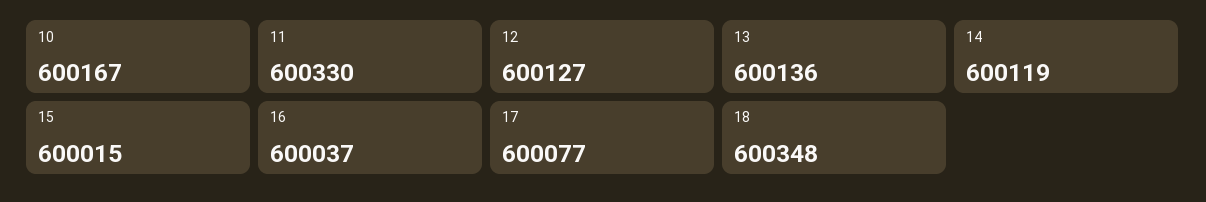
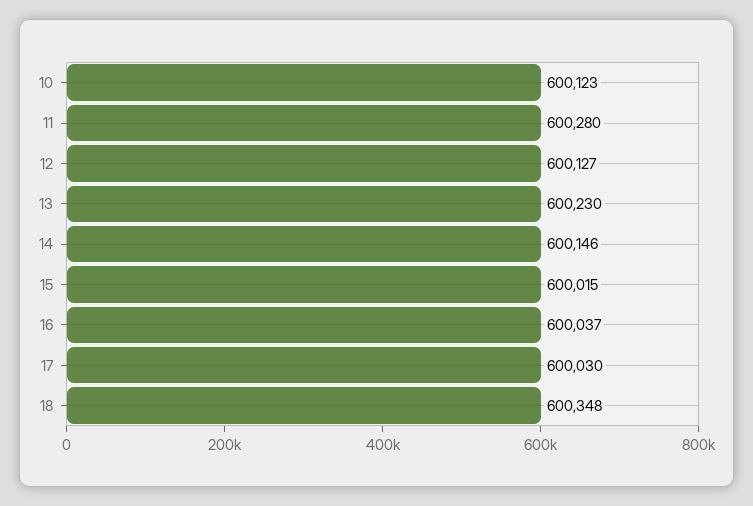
  {
-   "10": 600167,
+   "10": 600123,
-   "11": 600330,
+   "11": 600280,
    "12": 600127,
-   "13": 600136,
+   "13": 600230,
-   "14": 600119,
+   "14": 600146,
    "15": 600015,
    "16": 600037,
-   "17": 600077,
+   "17": 600030,
    "18": 600348
  }

